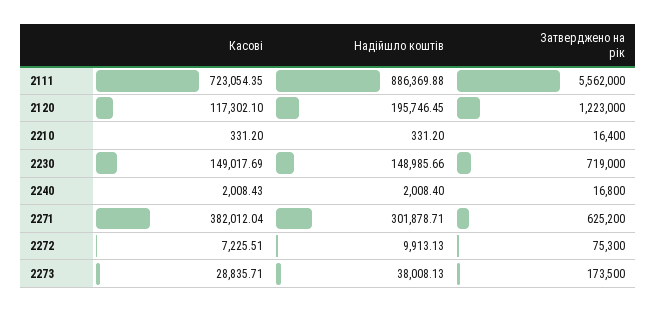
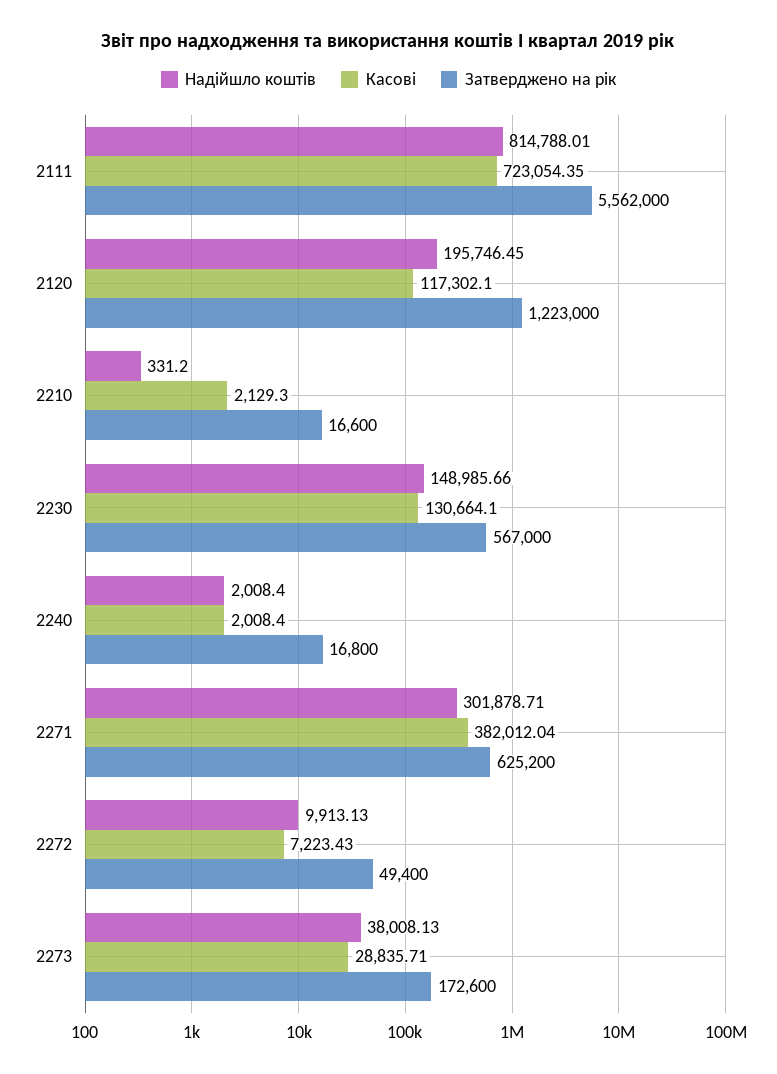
  {
    "Касові": {
      "2111": 723054.35,
      "2120": 117302.1,
-     "2210": 331.2,
+     "2210": 2129.3,
-     "2230": 149017.69,
+     "2230": 130664.1,
-     "2240": 2008.43,
+     "2240": 2008.4,
      "2271": 382012.04,
-     "2272": 7225.51,
+     "2272": 7223.43,
      "2273": 28835.71
    },
    "Надійшло коштів": {
-     "2111": 886369.88,
+     "2111": 814788.01,
      "2120": 195746.45,
      "2210": 331.2,
      "2230": 148985.66,
      "2240": 2008.4,
      "2271": 301878.71,
      "2272": 9913.13,
      "2273": 38008.13
    },
    "Затверджено на рік": {
      "2111": 5562000,
      "2120": 1223000,
-     "2210": 16400,
+     "2210": 16600,
-     "2230": 719000,
+     "2230": 567000,
      "2240": 16800,
      "2271": 625200,
-     "2272": 75300,
+     "2272": 49400,
-     "2273": 173500
+     "2273": 172600
    }
  }

